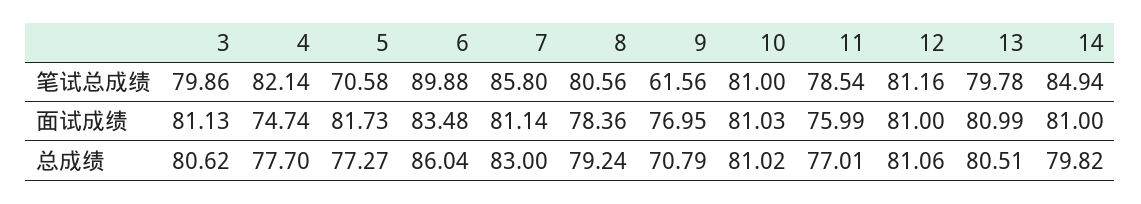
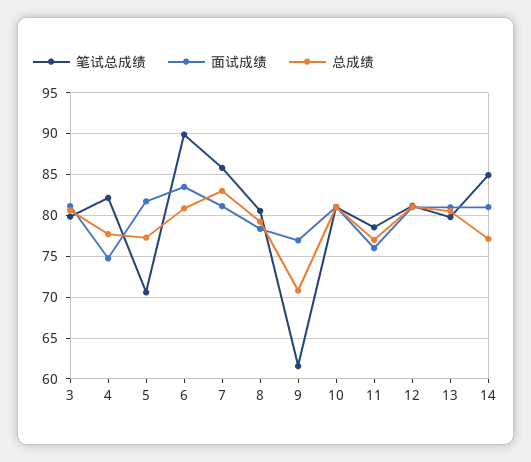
  {
    "笔试总成绩": {
      "3": 79.86,
      "4": 82.14,
      "5": 70.58,
      "6": 89.88,
      "7": 85.8,
      "8": 80.56,
      "9": 61.56,
      "10": 81,
      "11": 78.54,
      "12": 81.16,
      "13": 79.78,
      "14": 84.94
    },
    "面试成绩": {
      "3": 81.13,
      "4": 74.74,
      "5": 81.73,
      "6": 83.48,
      "7": 81.14,
      "8": 78.36,
      "9": 76.95,
      "10": 81.03,
      "11": 75.99,
      "12": 81,
      "13": 80.99,
      "14": 81
    },
    "总成绩": {
      "3": 80.62,
      "4": 77.7,
      "5": 77.27,
-     "6": 86.04,
+     "6": 81,
      "7": 83,
      "8": 79.24,
      "9": 70.79,
      "10": 81.02,
      "11": 77.01,
      "12": 81.06,
      "13": 80.51,
-     "14": 79.82
+     "14": 77
    }
  }

